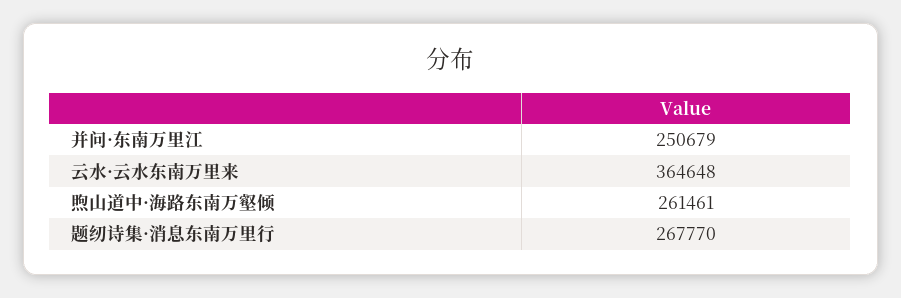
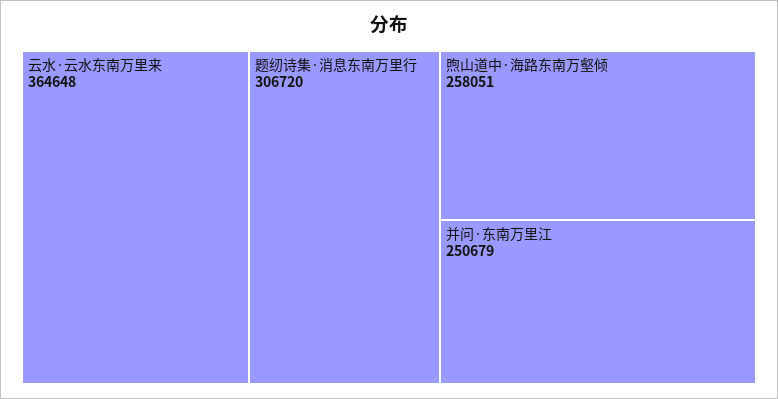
  {
    "并问·东南万里江": 250679,
    "云水·云水东南万里来": 364648,
-   "煦山道中·海路东南万壑倾": 261461,
+   "煦山道中·海路东南万壑倾": 258051,
-   "题纫诗集·消息东南万里行": 267770
+   "题纫诗集·消息东南万里行": 306720
  }

